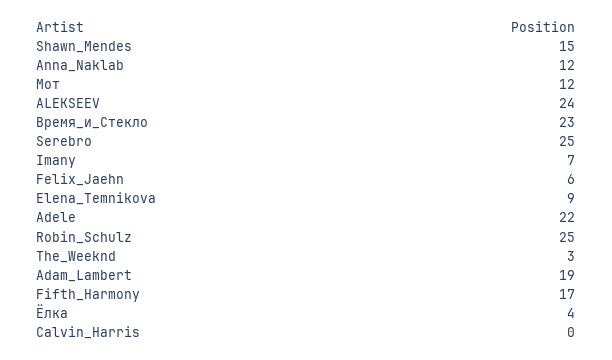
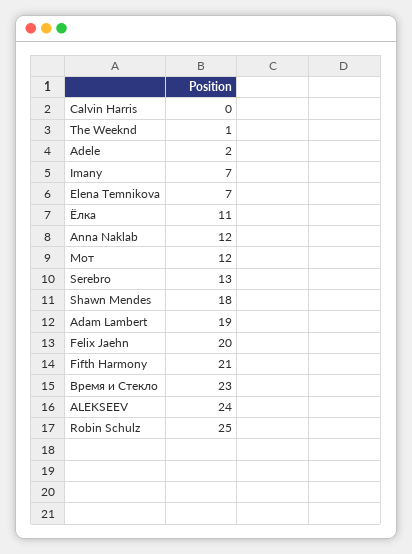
  {
-   "Shawn_Mendes": 15,
+   "Shawn_Mendes": 18,
    "Anna_Naklab": 12,
    "Мот": 12,
    "ALEKSEEV": 24,
    "Время_и_Стекло": 23,
-   "Serebro": 25,
+   "Serebro": 13,
    "Imany": 7,
-   "Felix_Jaehn": 6,
+   "Felix_Jaehn": 20,
-   "Elena_Temnikova": 9,
+   "Elena_Temnikova": 7,
-   "Adele": 22,
+   "Adele": 2,
    "Robin_Schulz": 25,
-   "The_Weeknd": 3,
+   "The_Weeknd": 1,
    "Adam_Lambert": 19,
-   "Fifth_Harmony": 17,
+   "Fifth_Harmony": 21,
-   "Ёлка": 4,
+   "Ёлка": 11,
    "Calvin_Harris": 0
  }

